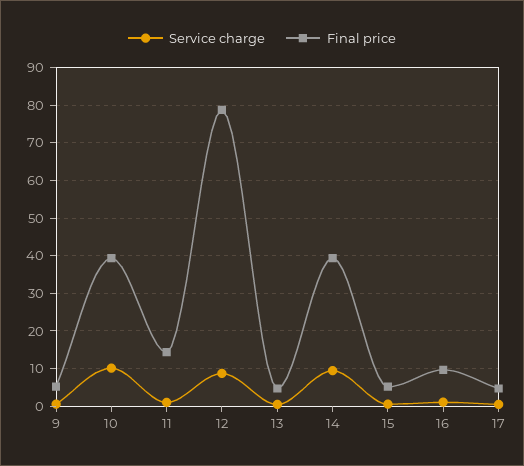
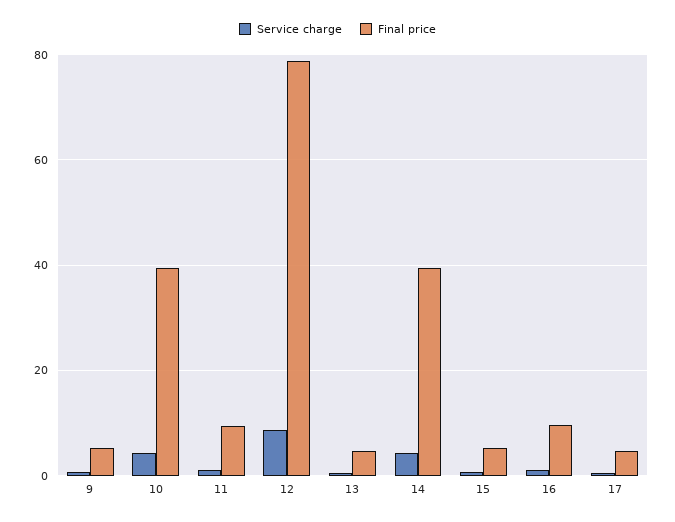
  {
    "Service charge": {
      "9": 0,
-     "10": 10,
+     "10": 4,
      "11": 2,
      "12": 8,
      "13": 0,
-     "14": 10,
+     "14": 4,
      "15": 0,
      "16": 2,
      "17": 0
    },
    "Final price": {
      "9": 6,
      "10": 40,
-     "11": 14,
+     "11": 10,
      "12": 78,
      "13": 4,
      "14": 40,
      "15": 6,
      "16": 10,
      "17": 4
    }
  }

